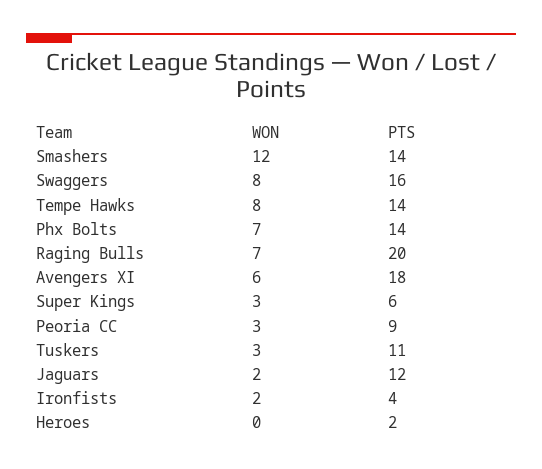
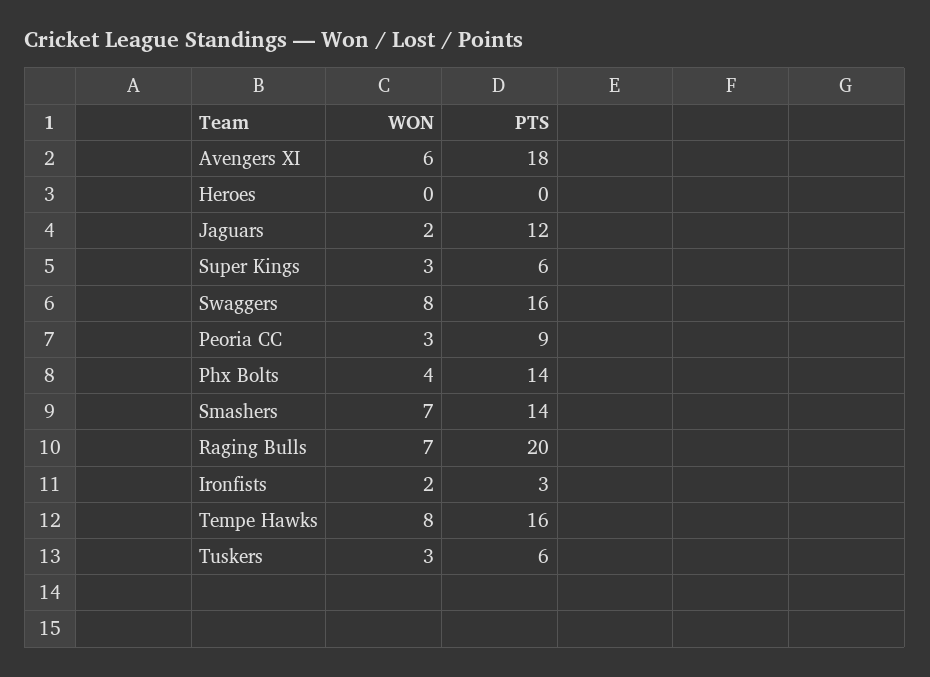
  {
    "WON": {
-     "Smashers": 12,
+     "Smashers": 7,
      "Swaggers": 8,
      "Tempe Hawks": 8,
-     "Phx Bolts": 7,
+     "Phx Bolts": 4,
      "Raging Bulls": 7,
      "Avengers XI": 6,
      "Super Kings": 3,
      "Peoria CC": 3,
      "Tuskers": 3,
      "Jaguars": 2,
      "Ironfists": 2,
      "Heroes": 0
    },
    "PTS": {
      "Smashers": 14,
      "Swaggers": 16,
-     "Tempe Hawks": 14,
+     "Tempe Hawks": 16,
      "Phx Bolts": 14,
      "Raging Bulls": 20,
      "Avengers XI": 18,
      "Super Kings": 6,
      "Peoria CC": 9,
-     "Tuskers": 11,
+     "Tuskers": 6,
      "Jaguars": 12,
-     "Ironfists": 4,
+     "Ironfists": 3,
-     "Heroes": 2
+     "Heroes": 0
    }
  }

